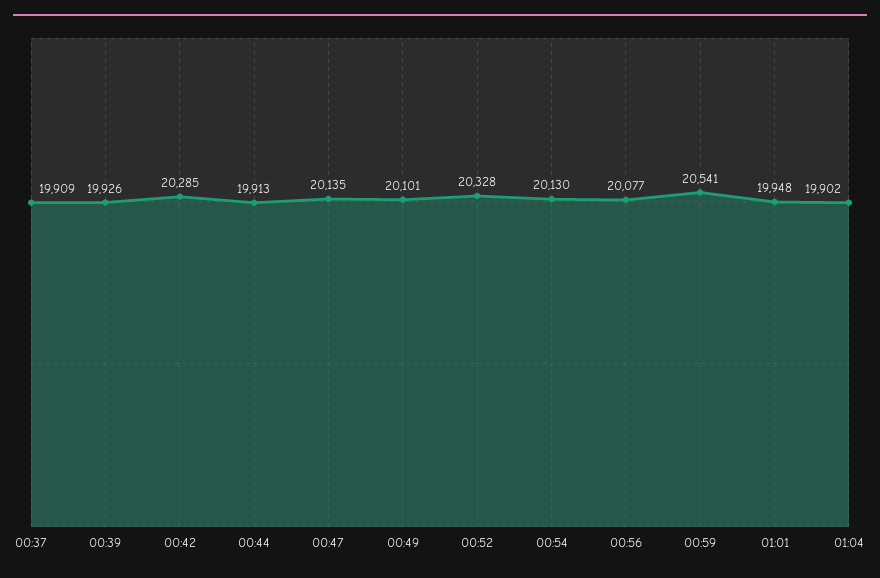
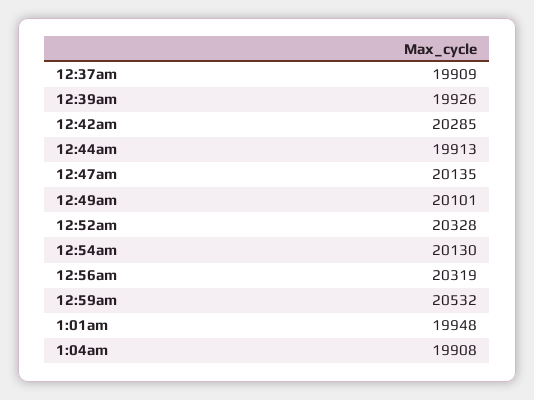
  {
    "00:37": 19909,
    "00:39": 19926,
    "00:42": 20285,
    "00:44": 19913,
    "00:47": 20135,
    "00:49": 20101,
    "00:52": 20328,
    "00:54": 20130,
-   "00:56": 20077,
+   "00:56": 20319,
-   "00:59": 20541,
+   "00:59": 20532,
    "01:01": 19948,
-   "01:04": 19902
+   "01:04": 19908
  }

